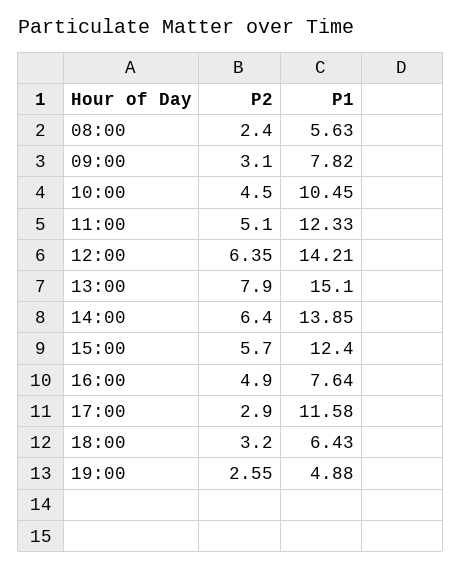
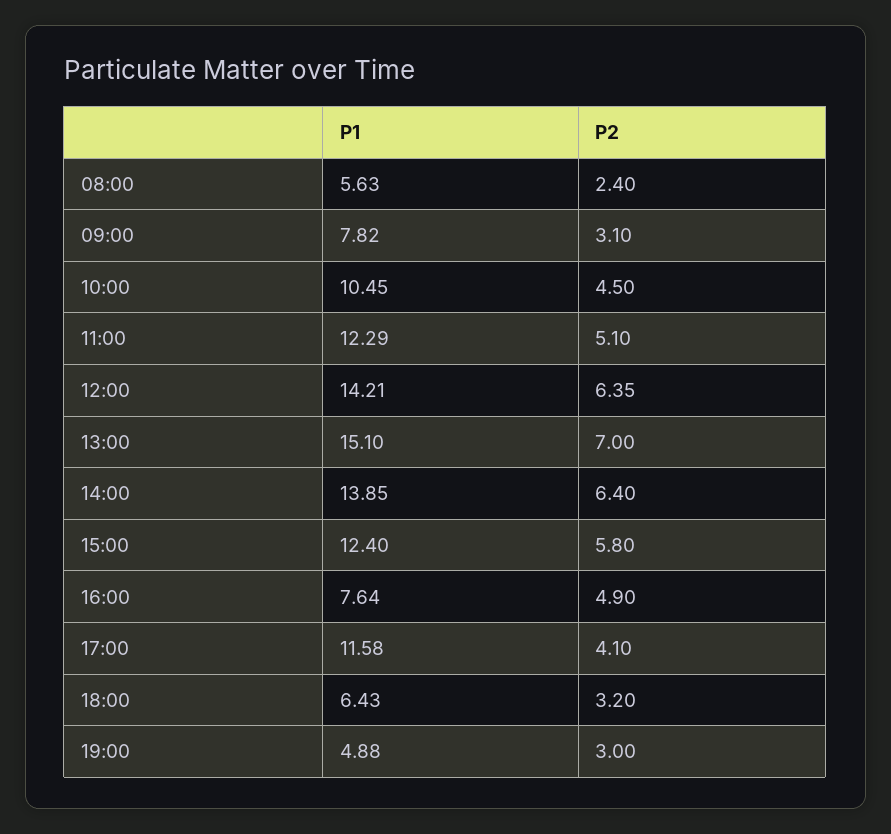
  {
    "P2": {
      "08:00": 2.4,
      "09:00": 3.1,
      "10:00": 4.5,
      "11:00": 5.1,
      "12:00": 6.35,
-     "13:00": 7.9,
+     "13:00": 7,
      "14:00": 6.4,
-     "15:00": 5.7,
+     "15:00": 5.8,
      "16:00": 4.9,
-     "17:00": 2.9,
+     "17:00": 4.1,
      "18:00": 3.2,
-     "19:00": 2.55
+     "19:00": 3
    },
    "P1": {
      "08:00": 5.63,
      "09:00": 7.82,
      "10:00": 10.45,
-     "11:00": 12.33,
+     "11:00": 12.29,
      "12:00": 14.21,
      "13:00": 15.1,
      "14:00": 13.85,
      "15:00": 12.4,
      "16:00": 7.64,
      "17:00": 11.58,
      "18:00": 6.43,
      "19:00": 4.88
    }
  }

